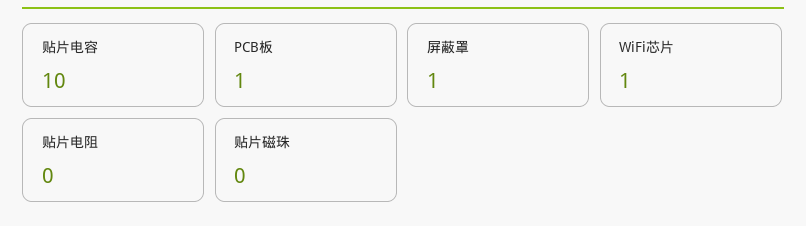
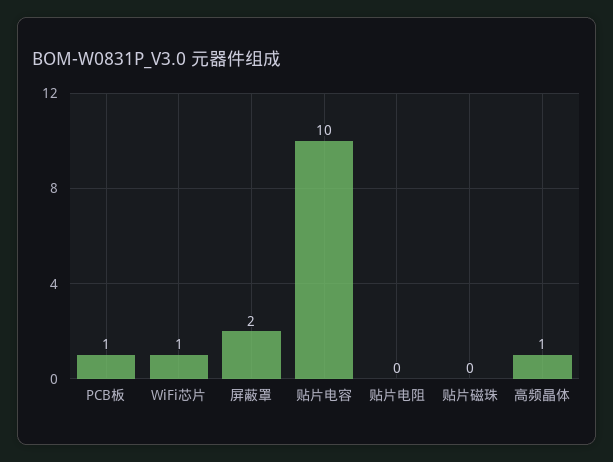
  {
    "贴片电容": 10,
    "PCB板": 1,
-   "屏蔽罩": 1,
+   "屏蔽罩": 2,
    "WiFi芯片": 1,
    "贴片电阻": 0,
-   "贴片磁珠": 0
+   "贴片磁珠": 0,
+   "高频晶体": 1
  }

